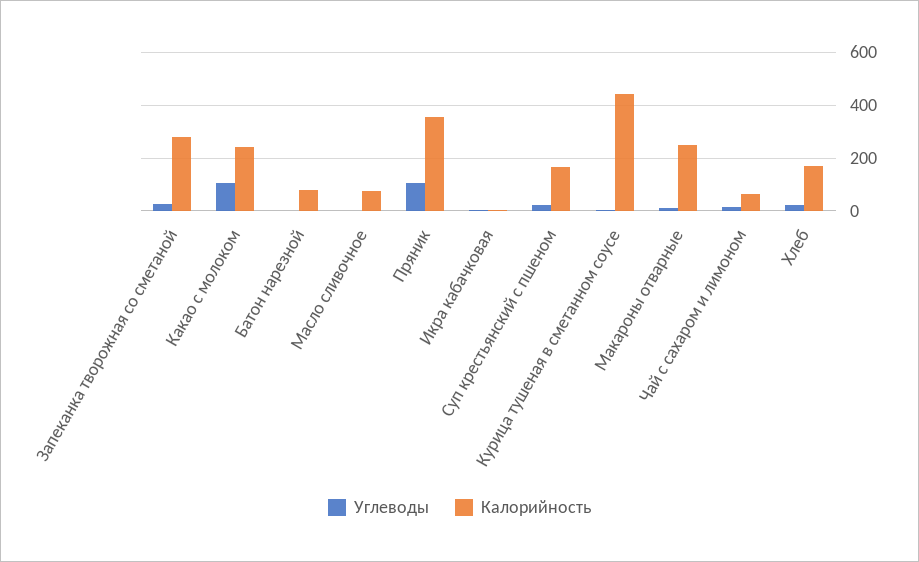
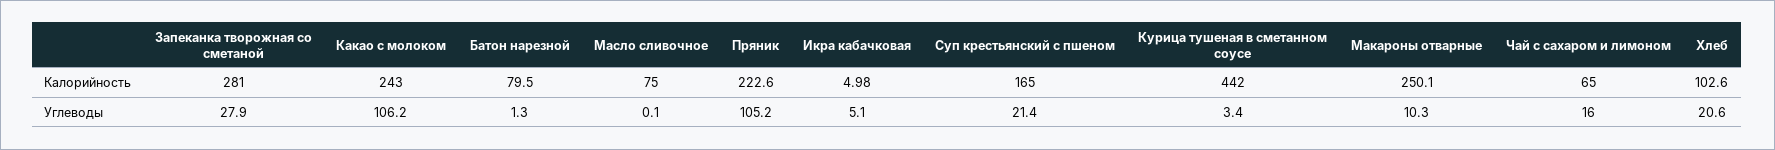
  {
    "Углеводы": {
      "Запеканка творожная со сметаной": 27.9,
      "Какао с молоком": 106.2,
      "Батон нарезной": 1.3,
      "Масло сливочное": 0.1,
      "Пряник": 105.2,
      "Икра кабачковая": 5.1,
      "Суп крестьянский с пшеном": 21.4,
      "Курица тушеная в сметанном соусе": 3.4,
      "Макароны отварные": 10.3,
      "Чай с сахаром и лимоном": 16,
      "Хлеб": 20.6
    },
    "Калорийность": {
      "Запеканка творожная со сметаной": 281,
      "Какао с молоком": 243,
      "Батон нарезной": 79.5,
      "Масло сливочное": 75,
-     "Пряник": 350,
+     "Пряник": 222.6,
      "Икра кабачковая": 4.98,
      "Суп крестьянский с пшеном": 165,
      "Курица тушеная в сметанном соусе": 442,
      "Макароны отварные": 250.1,
      "Чай с сахаром и лимоном": 65,
-     "Хлеб": 175
+     "Хлеб": 102.6
    }
  }

